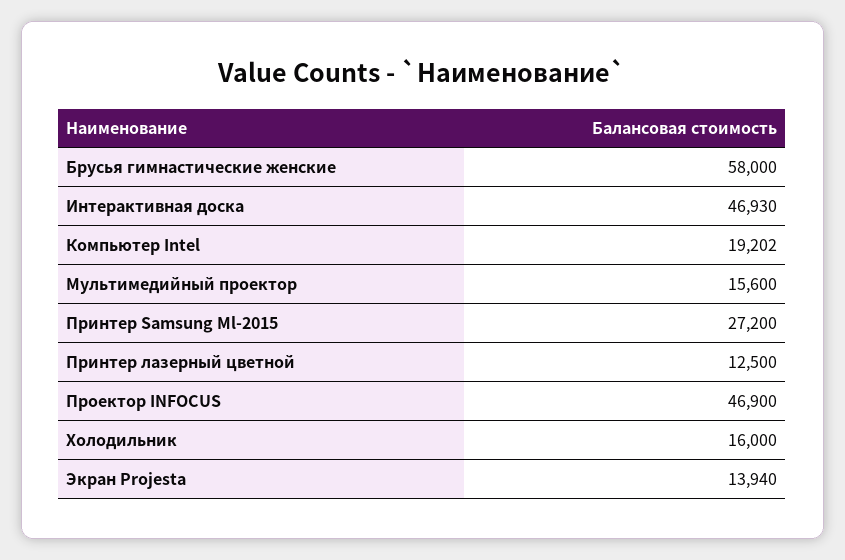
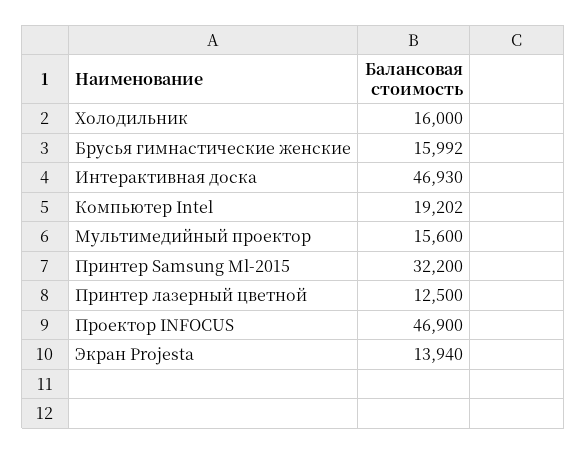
  {
-   "Брусья гимнастические женские": 58000,
+   "Брусья гимнастические женские": 15992,
    "Интерактивная доска": 46930,
    "Компьютер Intel": 19202,
    "Мультимедийный проектор": 15600,
-   "Принтер Samsung Ml-2015": 27200,
+   "Принтер Samsung Ml-2015": 32200,
    "Принтер лазерный цветной": 12500,
    "Проектор INFOCUS": 46900,
    "Холодильник": 16000,
    "Экран Projesta": 13940
  }

